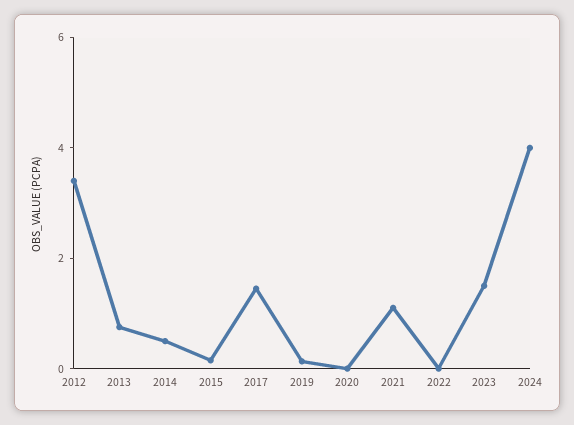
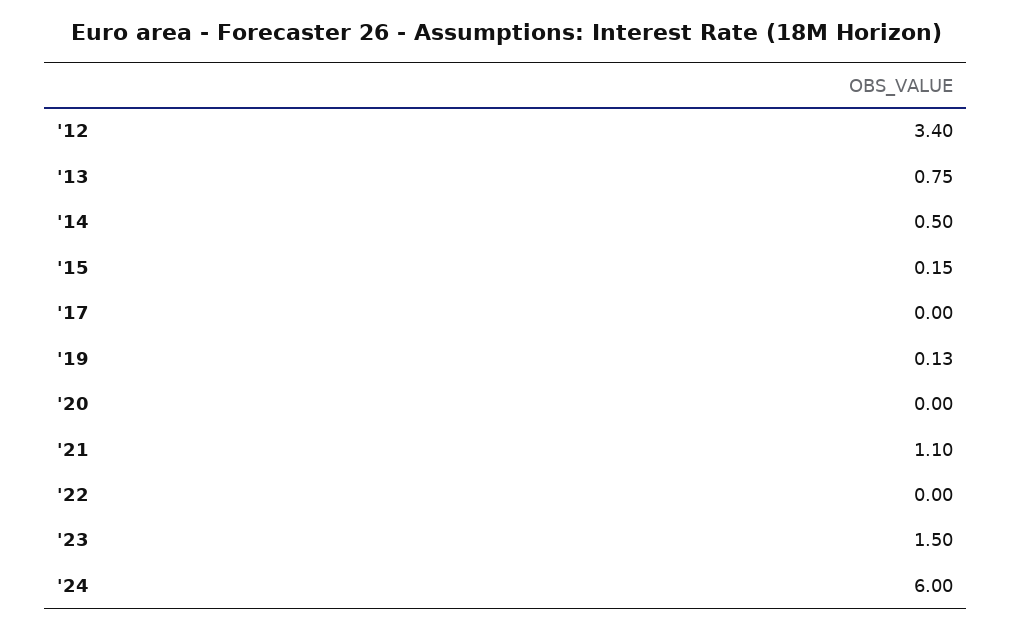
  {
    "2012": 3.4,
    "2013": 0.75,
    "2014": 0.5,
    "2015": 0.15,
-   "2017": 1.5,
+   "2017": 0,
    "2019": 0.13,
    "2020": 0,
    "2021": 1.1,
    "2022": 0,
    "2023": 1.5,
-   "2024": 4
+   "2024": 6
  }

